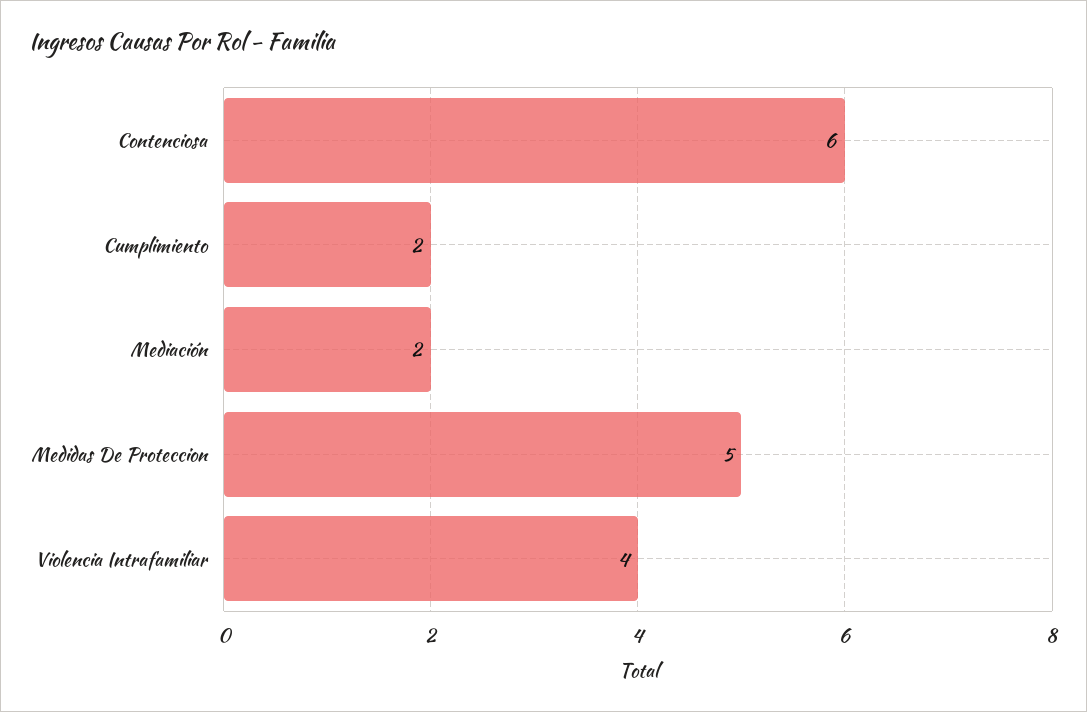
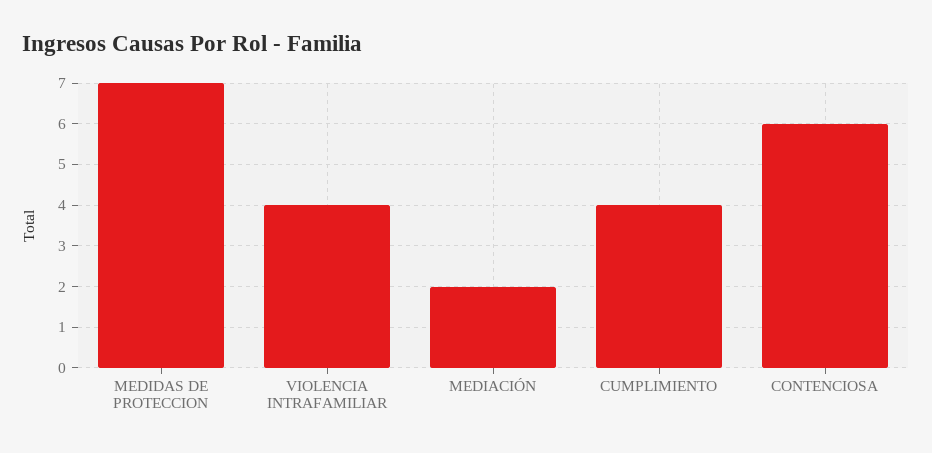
  {
    "Contenciosa": 6,
-   "Cumplimiento": 2,
+   "Cumplimiento": 4,
    "Mediación": 2,
-   "Medidas De Proteccion": 5,
+   "Medidas De Proteccion": 7,
    "Violencia Intrafamiliar": 4
  }

